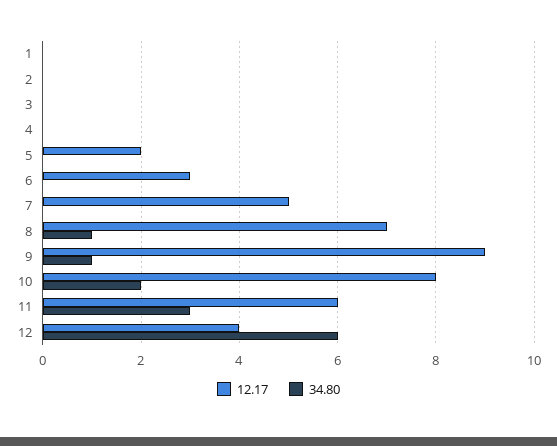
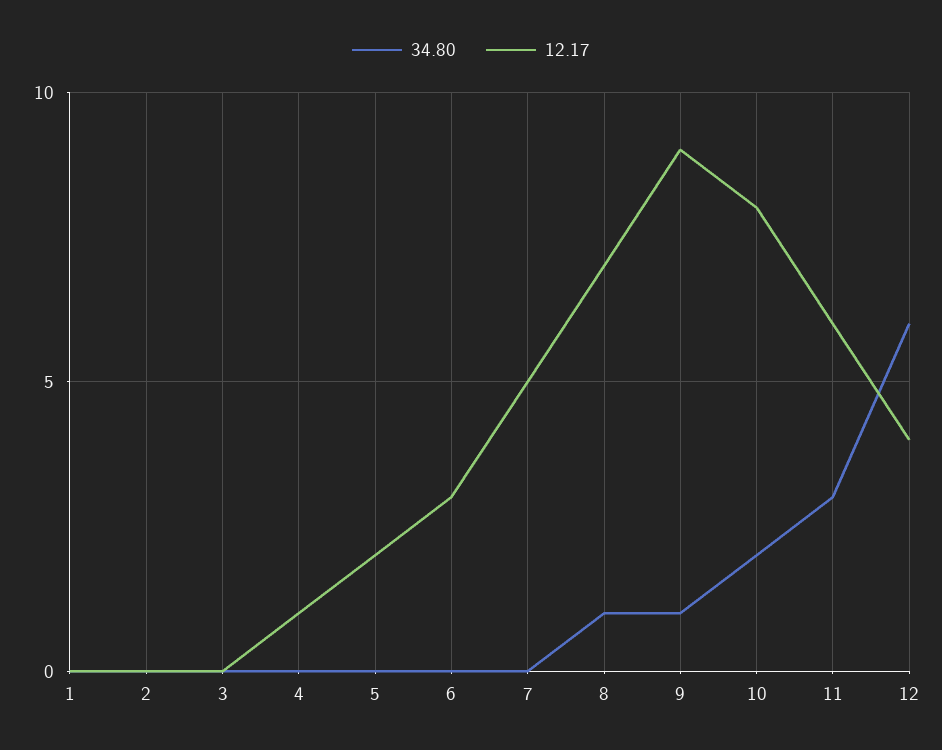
  {
    "12.17": {
      "1": 0,
      "2": 0,
      "3": 0,
-     "4": 0,
+     "4": 1,
      "5": 2,
      "6": 3,
      "7": 5,
      "8": 7,
      "9": 9,
      "10": 8,
      "11": 6,
      "12": 4
    },
    "34.80": {
      "1": 0,
      "2": 0,
      "3": 0,
      "4": 0,
      "5": 0,
      "6": 0,
      "7": 0,
      "8": 1,
      "9": 1,
      "10": 2,
      "11": 3,
      "12": 6
    }
  }

